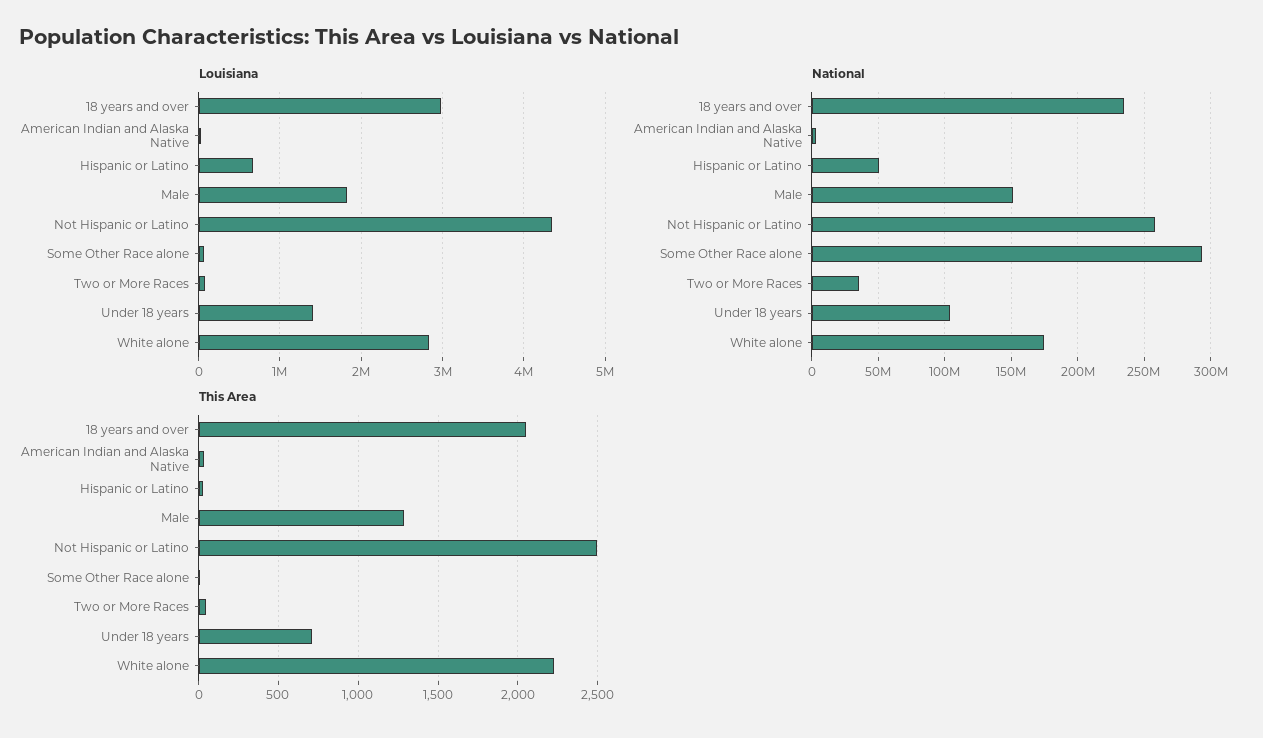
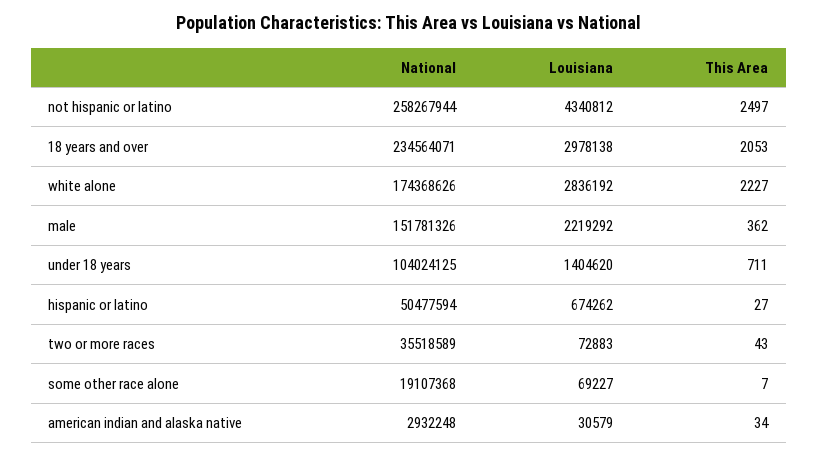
  {
    "Louisiana": {
      "18 years and over": 2978138,
      "American Indian and Alaska Native": 30579,
      "Hispanic or Latino": 674262,
-     "Male": 1800000,
+     "Male": 2219292,
      "Not Hispanic or Latino": 4340812,
      "Some Other Race alone": 69227,
      "Two or More Races": 72883,
      "Under 18 years": 1404620,
      "White alone": 2836192
    },
    "National": {
      "18 years and over": 234564071,
      "American Indian and Alaska Native": 2932248,
      "Hispanic or Latino": 50477594,
      "Male": 151781326,
      "Not Hispanic or Latino": 258267944,
-     "Some Other Race alone": 295000000,
+     "Some Other Race alone": 19107368,
      "Two or More Races": 35518589,
      "Under 18 years": 104024125,
      "White alone": 174368626
    },
    "This Area": {
      "18 years and over": 2053,
      "American Indian and Alaska Native": 34,
      "Hispanic or Latino": 27,
-     "Male": 1300,
+     "Male": 362,
      "Not Hispanic or Latino": 2497,
      "Some Other Race alone": 7,
      "Two or More Races": 43,
      "Under 18 years": 711,
      "White alone": 2227
    }
  }

